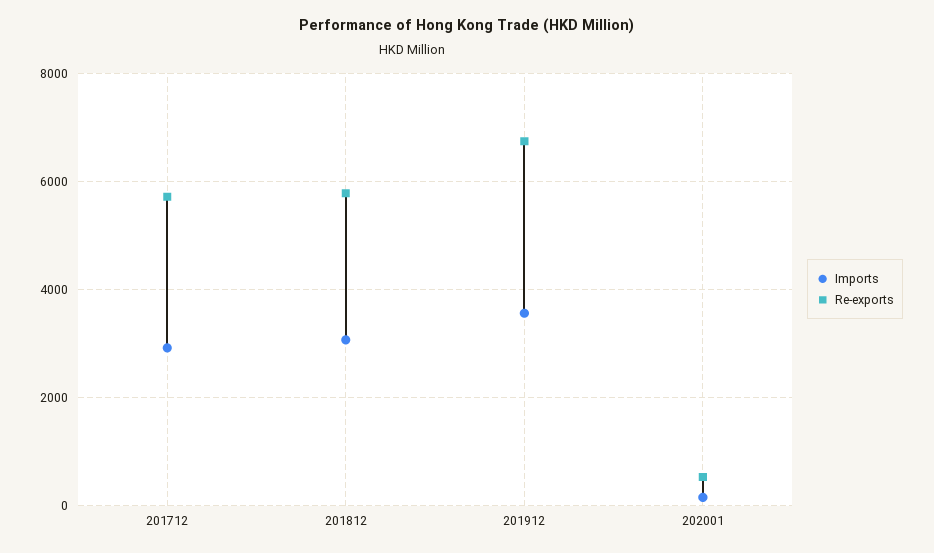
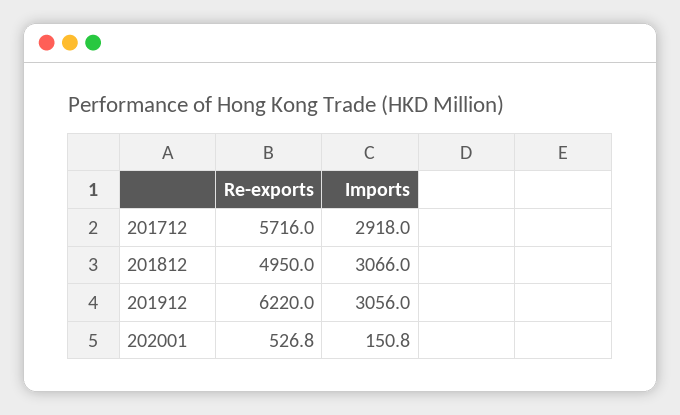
  {
    "Imports": {
      "201712": 2918,
      "201812": 3066,
-     "201912": 3600,
+     "201912": 3056,
      "202001": 150.8
    },
    "Re-exports": {
      "201712": 5716,
-     "201812": 5800,
+     "201812": 4950,
-     "201912": 6800,
+     "201912": 6220,
      "202001": 526.8
    }
  }

